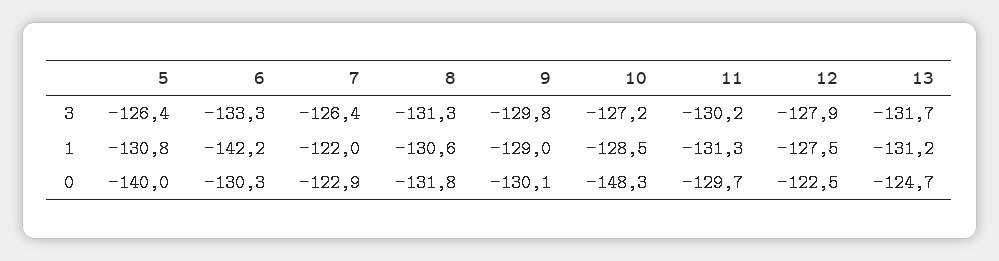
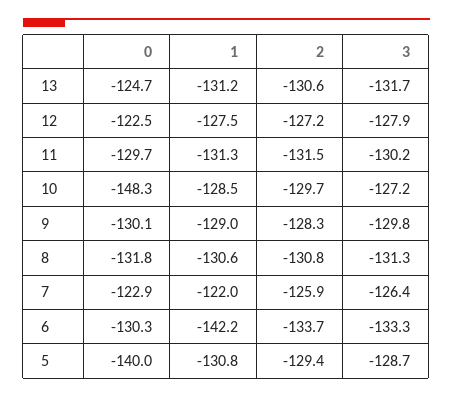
  {
    "5": {
-     "3": -126.4,
+     "3": -128.7,
      "1": -130.8,
-     "0": -140
+     "0": -140,
+     "2": -129.4
    },
    "6": {
      "3": -133.3,
      "1": -142.2,
-     "0": -130.3
+     "0": -130.3,
+     "2": -133.7
    },
    "7": {
      "3": -126.4,
      "1": -122,
-     "0": -122.9
+     "0": -122.9,
+     "2": -125.9
    },
    "8": {
      "3": -131.3,
      "1": -130.6,
-     "0": -131.8
+     "0": -131.8,
+     "2": -130.8
    },
    "9": {
      "3": -129.8,
      "1": -129,
-     "0": -130.1
+     "0": -130.1,
+     "2": -128.3
    },
    "10": {
      "3": -127.2,
      "1": -128.5,
-     "0": -148.3
+     "0": -148.3,
+     "2": -129.7
    },
    "11": {
      "3": -130.2,
      "1": -131.3,
-     "0": -129.7
+     "0": -129.7,
+     "2": -131.5
    },
    "12": {
      "3": -127.9,
      "1": -127.5,
-     "0": -122.5
+     "0": -122.5,
+     "2": -127.2
    },
    "13": {
      "3": -131.7,
      "1": -131.2,
-     "0": -124.7
+     "0": -124.7,
+     "2": -130.6
    }
  }

